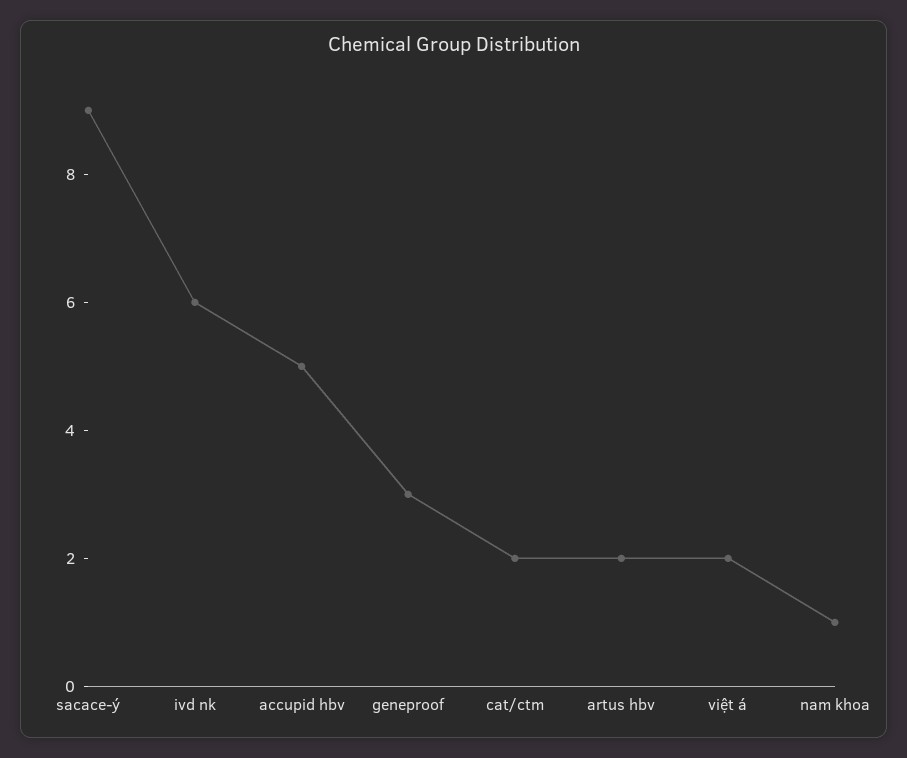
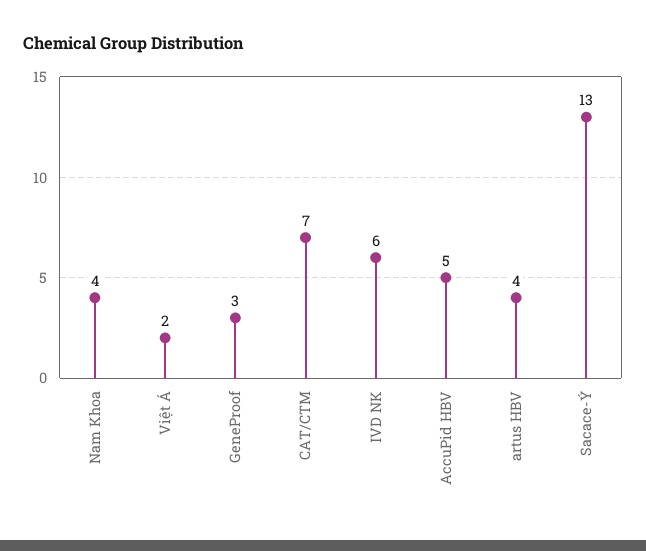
  {
-   "sacace-ý": 9,
+   "sacace-ý": 13,
    "ivd nk": 6,
    "accupid hbv": 5,
    "geneproof": 3,
-   "cat/ctm": 2,
+   "cat/ctm": 7,
-   "artus hbv": 2,
+   "artus hbv": 4,
    "việt á": 2,
-   "nam khoa": 1
+   "nam khoa": 4
  }

